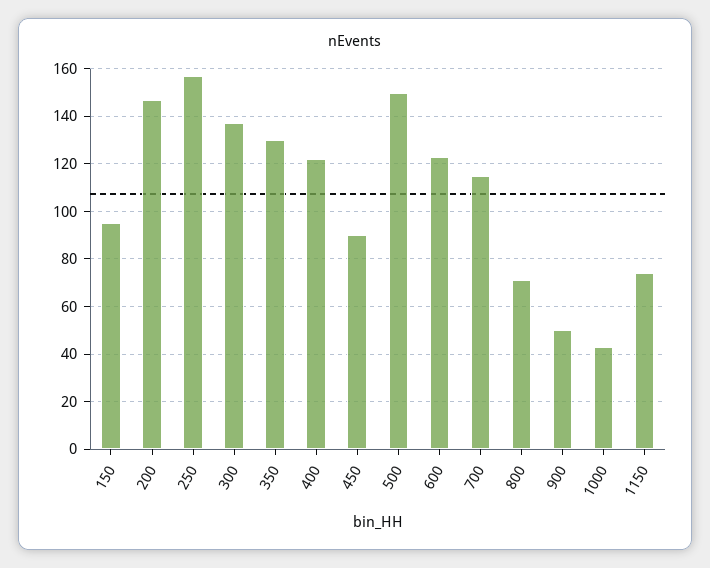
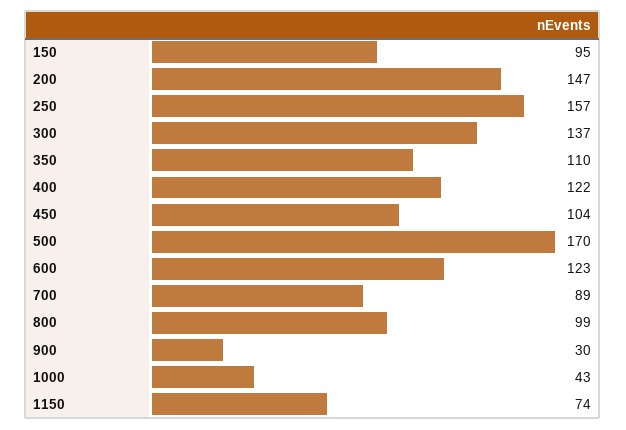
  {
    "150": 95,
    "200": 147,
    "250": 157,
    "300": 137,
-   "350": 130,
+   "350": 110,
    "400": 122,
-   "450": 90,
+   "450": 104,
-   "500": 150,
+   "500": 170,
    "600": 123,
-   "700": 115,
+   "700": 89,
-   "800": 70,
+   "800": 99,
-   "900": 50,
+   "900": 30,
    "1000": 43,
    "1150": 74
  }

